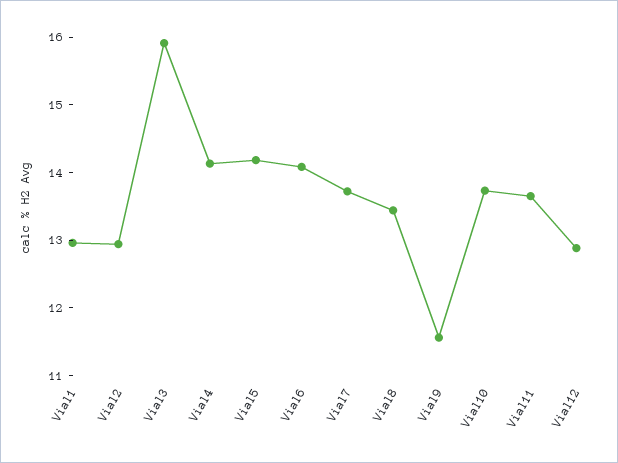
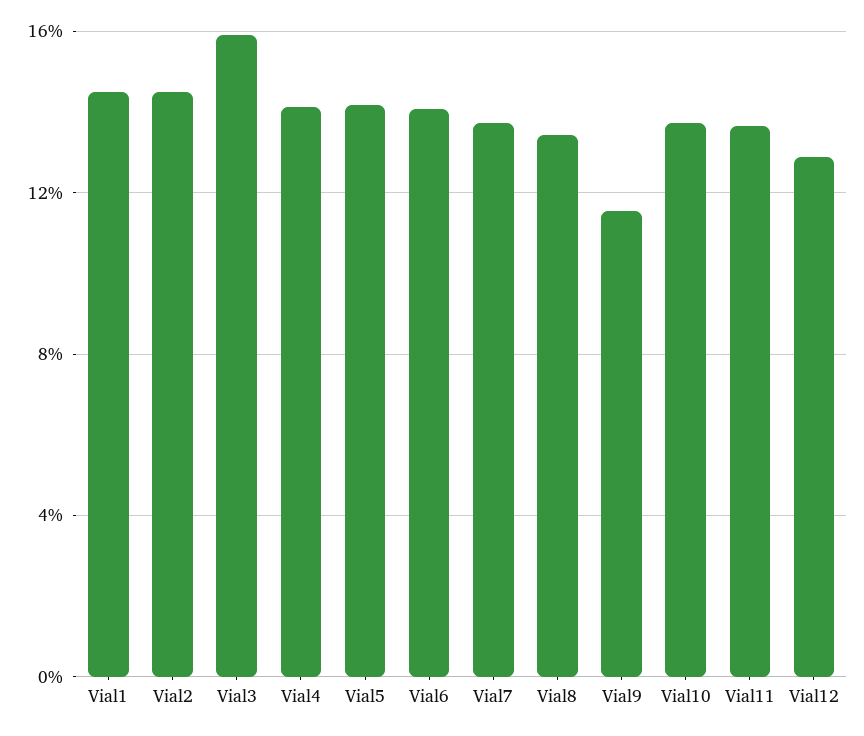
  {
-   "Vial1": 13,
+   "Vial1": 14.5,
-   "Vial2": 13,
+   "Vial2": 14.5,
    "Vial3": 16,
    "Vial4": 14.2,
    "Vial5": 14.2,
    "Vial6": 14,
    "Vial7": 13.8,
    "Vial8": 13.4,
    "Vial9": 11.6,
    "Vial10": 13.8,
    "Vial11": 13.6,
    "Vial12": 12.8
  }

